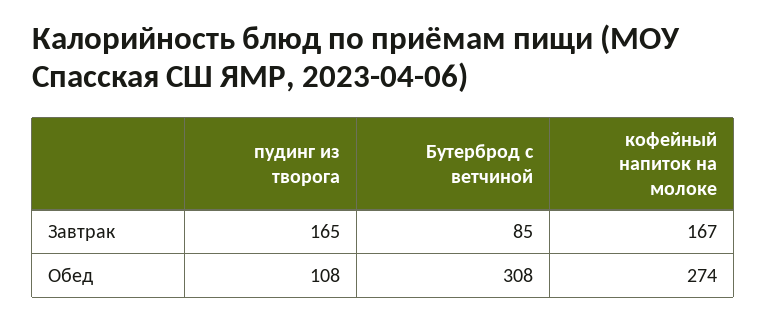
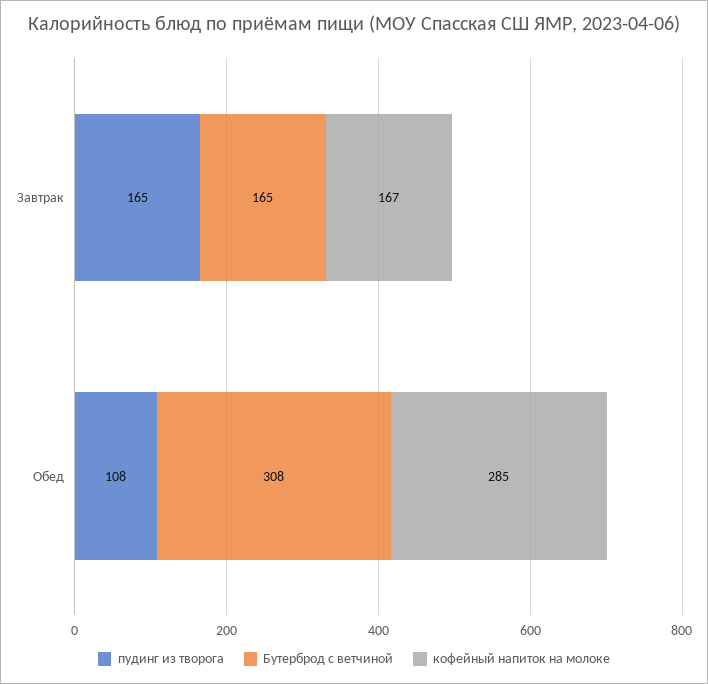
  {
    "пудинг из творога": {
      "Завтрак": 165,
      "Обед": 108
    },
    "Бутерброд с ветчиной": {
-     "Завтрак": 85,
+     "Завтрак": 165,
      "Обед": 308
    },
    "кофейный напиток на молоке": {
      "Завтрак": 167,
-     "Обед": 274
+     "Обед": 285
    }
  }

